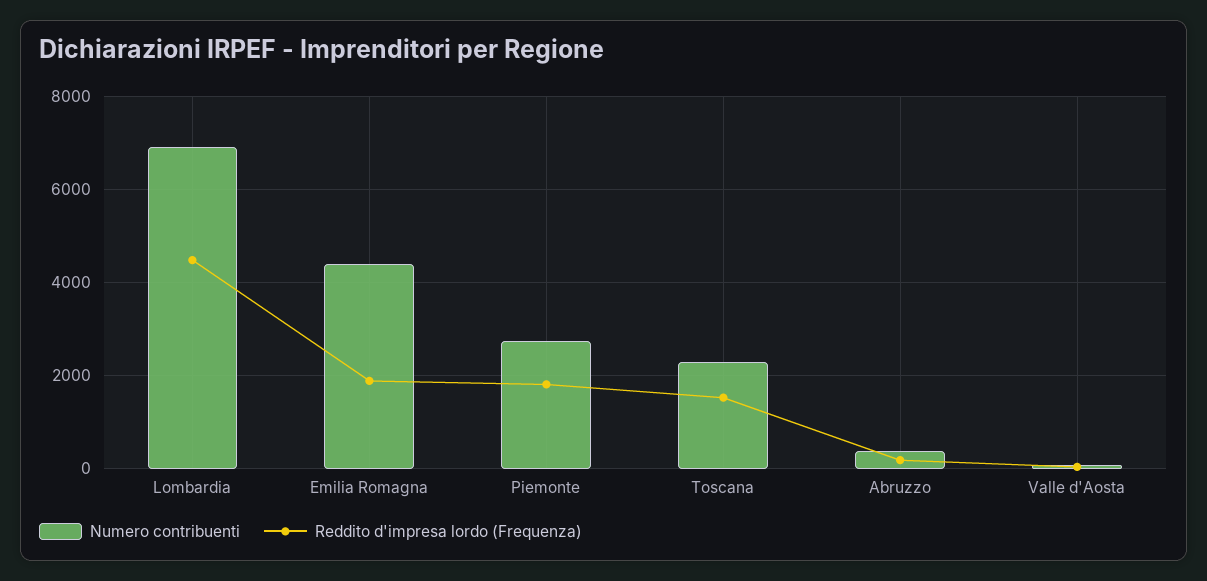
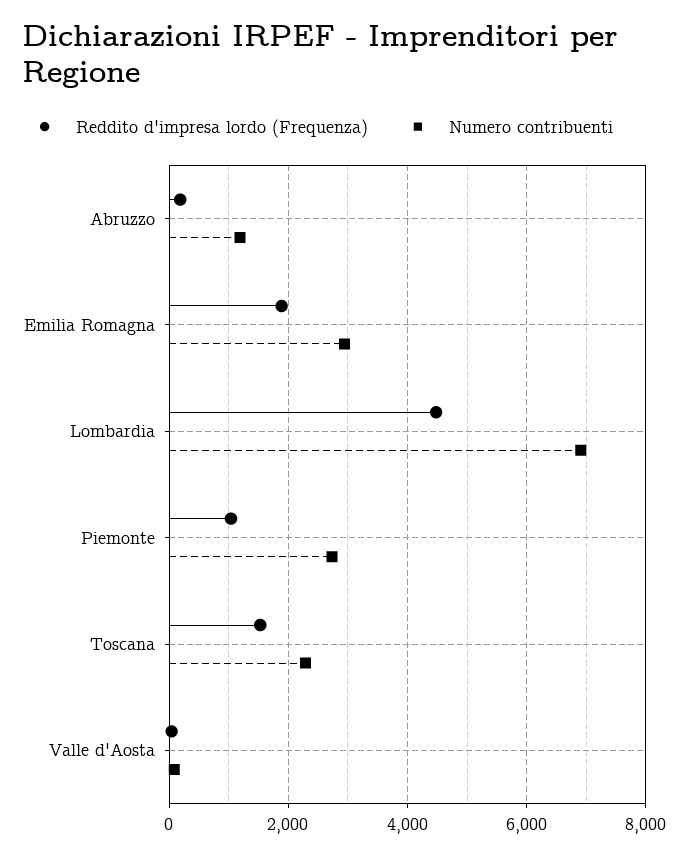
  {
    "Numero contribuenti": {
      "Lombardia": 7000,
-     "Emilia Romagna": 4400,
+     "Emilia Romagna": 3000,
      "Piemonte": 2800,
      "Toscana": 2200,
-     "Abruzzo": 400,
+     "Abruzzo": 1200,
      "Valle d'Aosta": 0
    },
    "Reddito d'impresa lordo (Frequenza)": {
      "Lombardia": 4400,
      "Emilia Romagna": 1800,
-     "Piemonte": 1800,
+     "Piemonte": 1000,
      "Toscana": 1600,
      "Abruzzo": 200,
      "Valle d'Aosta": 0
    }
  }

